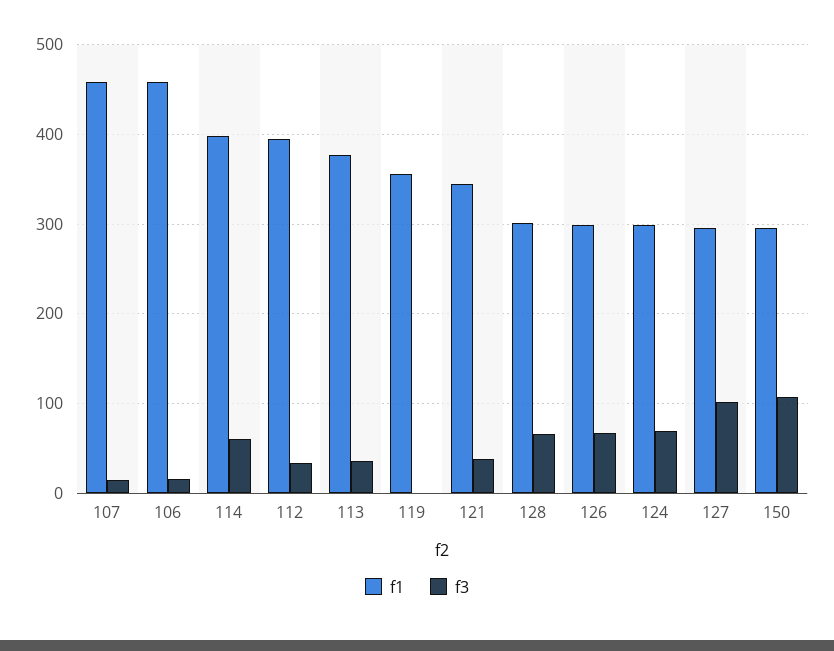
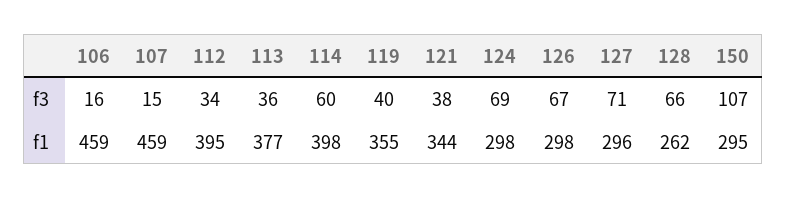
  {
    "f1": {
      "107": 459,
      "106": 459,
      "114": 398,
      "112": 395,
      "113": 377,
      "119": 355,
      "121": 344,
-     "128": 300,
+     "128": 262,
      "126": 298,
      "124": 298,
      "127": 296,
      "150": 295
    },
    "f3": {
      "107": 15,
      "106": 16,
      "114": 60,
      "112": 34,
      "113": 36,
-     "119": 0,
+     "119": 40,
      "121": 38,
      "128": 66,
      "126": 67,
      "124": 69,
-     "127": 100,
+     "127": 71,
      "150": 107
    }
  }

